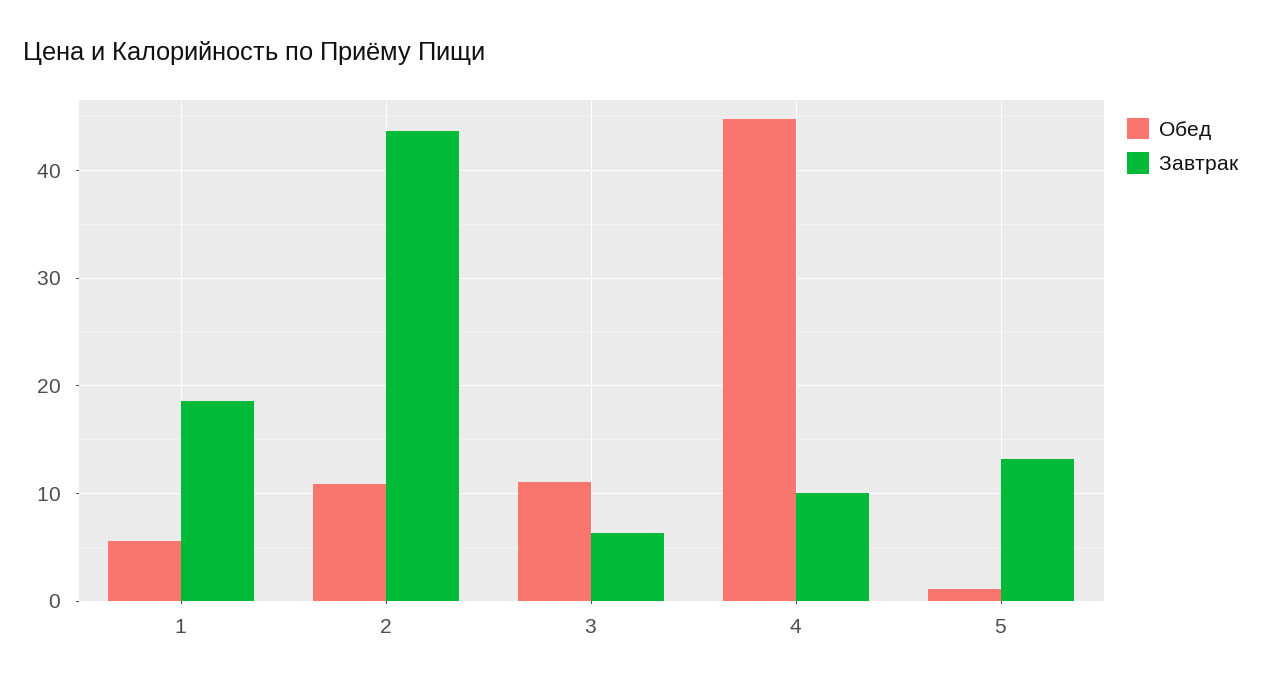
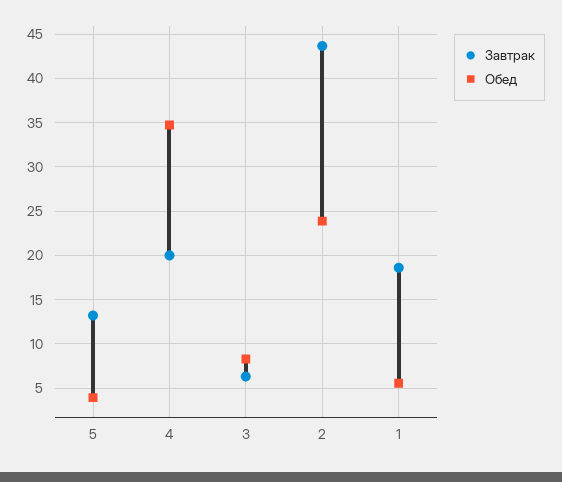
  {
    "Обед": {
      "1": 6,
-     "2": 11,
+     "2": 24,
-     "3": 11,
+     "3": 8,
-     "4": 45,
+     "4": 35,
-     "5": 1
+     "5": 4
    },
    "Завтрак": {
      "1": 19,
      "2": 44,
      "3": 6,
-     "4": 10,
+     "4": 20,
      "5": 13
    }
  }

